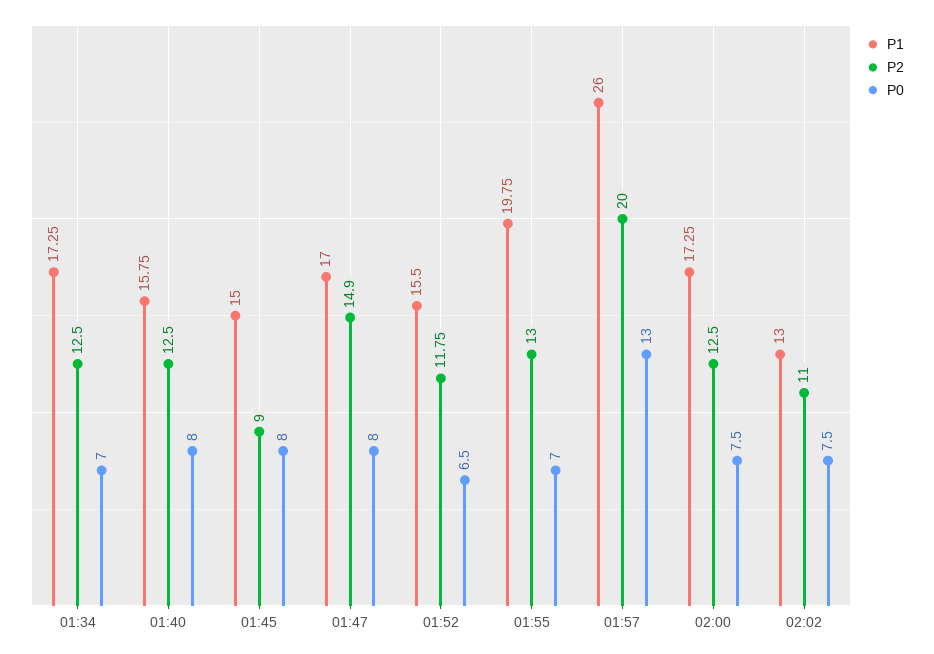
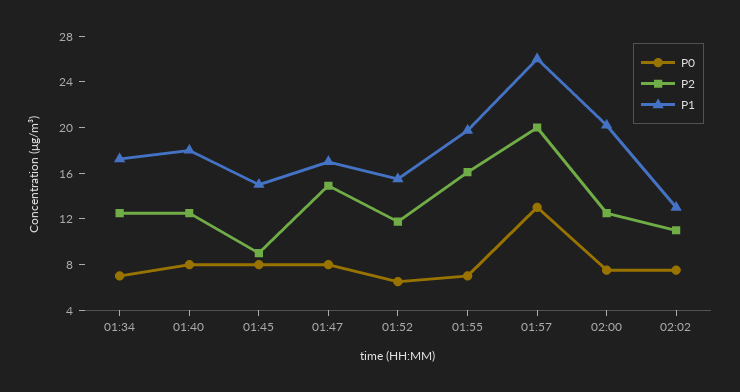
  {
    "P1": {
      "01:34": 17.25,
-     "01:40": 15.75,
+     "01:40": 18,
      "01:45": 15,
      "01:47": 17,
      "01:52": 15.5,
      "01:55": 19.75,
      "01:57": 26,
-     "02:00": 17.25,
+     "02:00": 20,
      "02:02": 13
    },
    "P2": {
      "01:34": 12.5,
      "01:40": 12.5,
      "01:45": 9,
      "01:47": 14.9,
      "01:52": 11.75,
-     "01:55": 13,
+     "01:55": 16,
      "01:57": 20,
      "02:00": 12.5,
      "02:02": 11
    },
    "P0": {
      "01:34": 7,
      "01:40": 8,
      "01:45": 8,
      "01:47": 8,
      "01:52": 6.5,
      "01:55": 7,
      "01:57": 13,
      "02:00": 7.5,
      "02:02": 7.5
    }
  }

